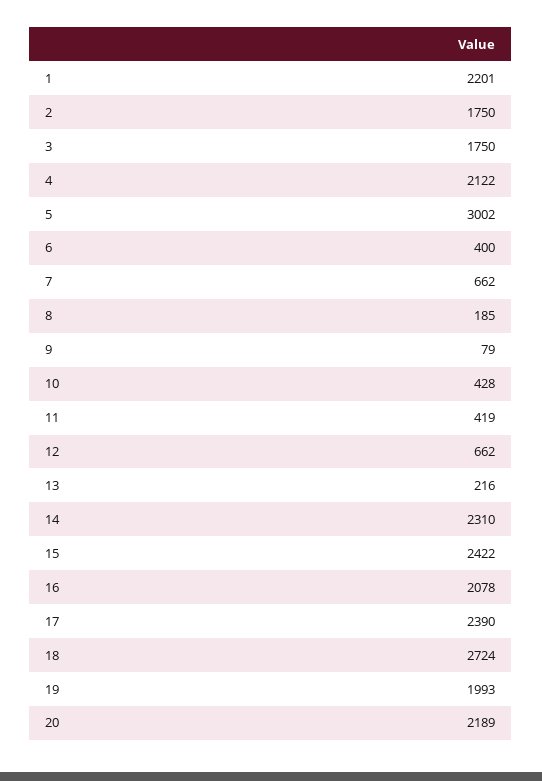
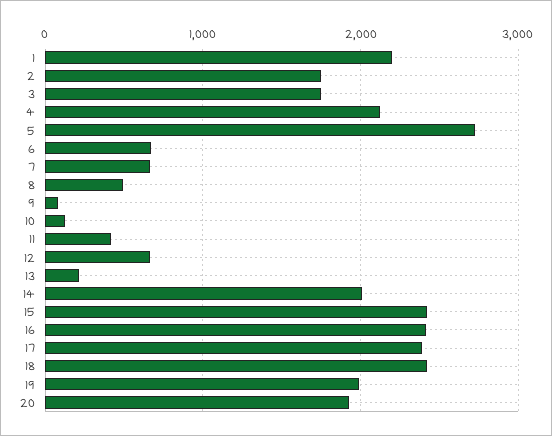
  {
    "1": 2201,
    "2": 1750,
    "3": 1750,
    "4": 2122,
-   "5": 3002,
+   "5": 2700,
-   "6": 400,
+   "6": 700,
    "7": 662,
-   "8": 185,
+   "8": 500,
    "9": 79,
-   "10": 428,
+   "10": 100,
    "11": 419,
    "12": 662,
    "13": 216,
-   "14": 2310,
+   "14": 2000,
    "15": 2422,
-   "16": 2078,
+   "16": 2400,
    "17": 2390,
-   "18": 2724,
+   "18": 2400,
    "19": 1993,
-   "20": 2189
+   "20": 1900
  }

